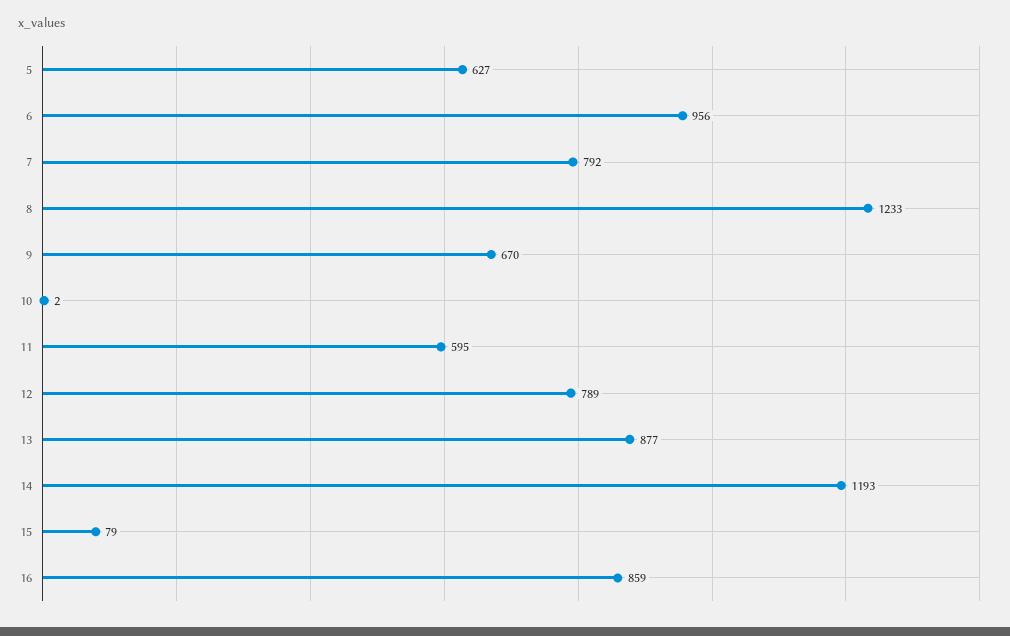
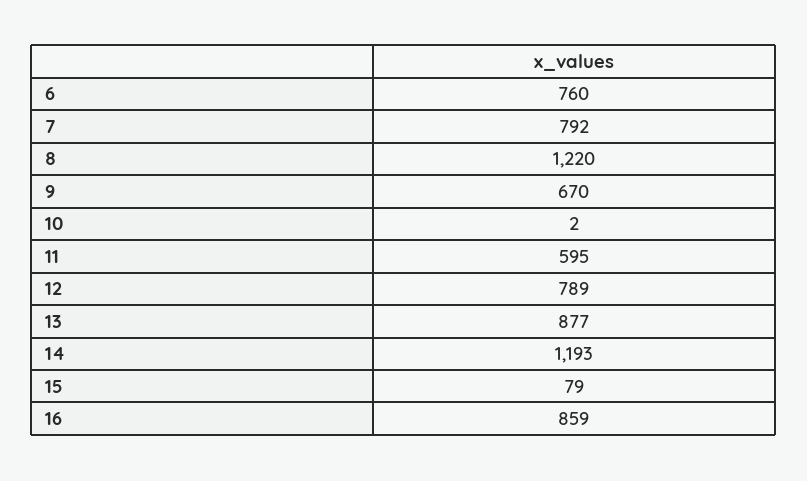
  {
-   "5": 627,
-   "6": 956,
+   "6": 760,
    "7": 792,
-   "8": 1233,
+   "8": 1220,
    "9": 670,
    "10": 2,
    "11": 595,
    "12": 789,
    "13": 877,
    "14": 1193,
    "15": 79,
    "16": 859
  }

